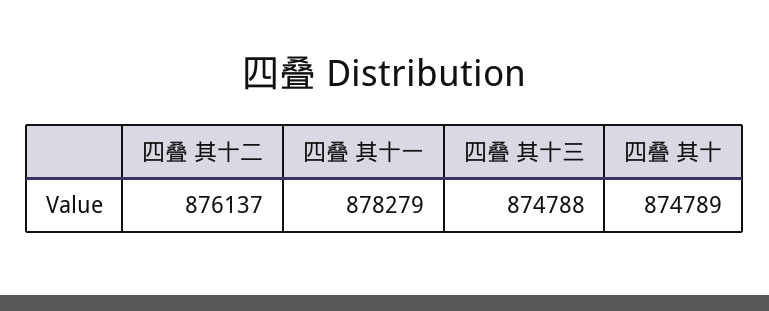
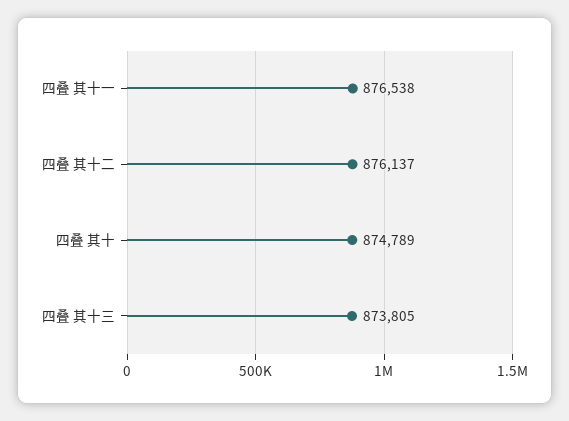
  {
    "四叠 其十二": 876137,
-   "四叠 其十一": 878279,
+   "四叠 其十一": 876538,
-   "四叠 其十三": 874788,
+   "四叠 其十三": 873805,
    "四叠 其十": 874789
  }

